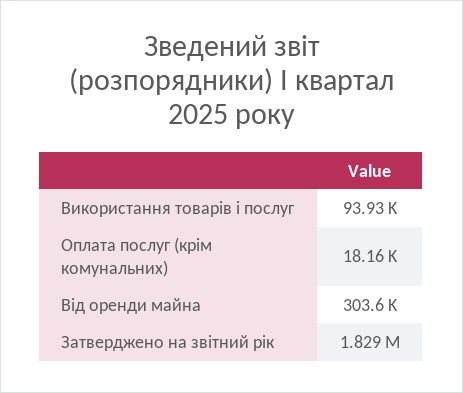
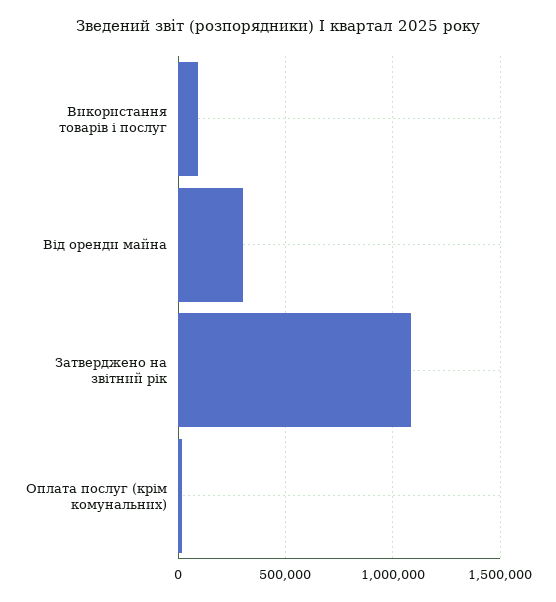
  {
    "Використання товарів і послуг": 93930,
    "Оплата послуг (крім комунальних)": 18160,
    "Від оренди майна": 303600,
-   "Затверджено на звітний рік": 1829000
+   "Затверджено на звітний рік": 1100000
  }

